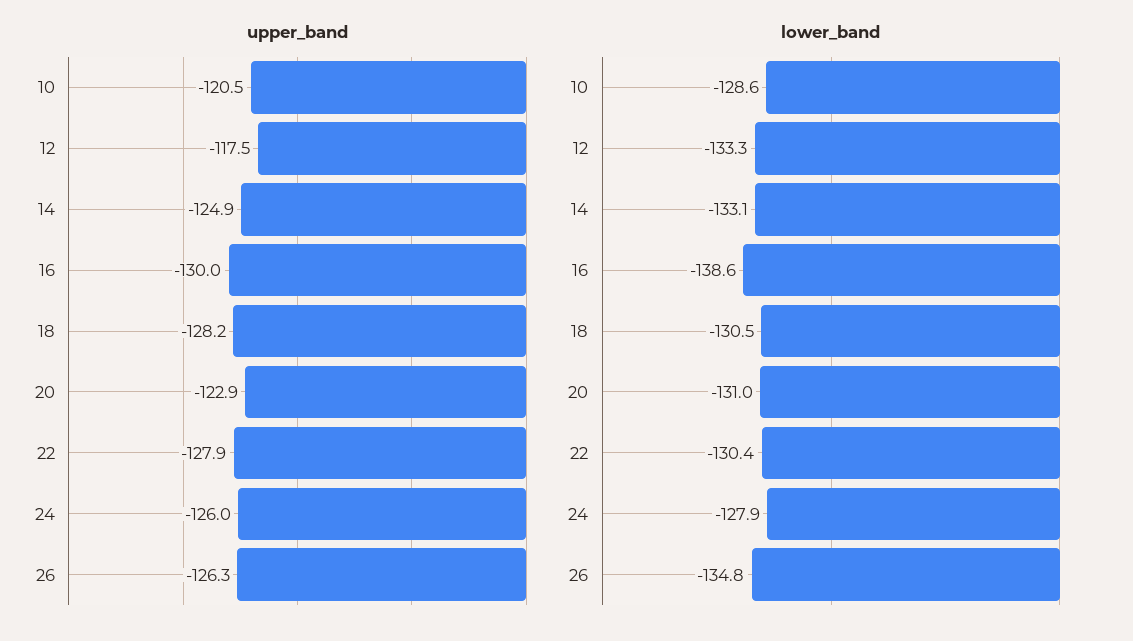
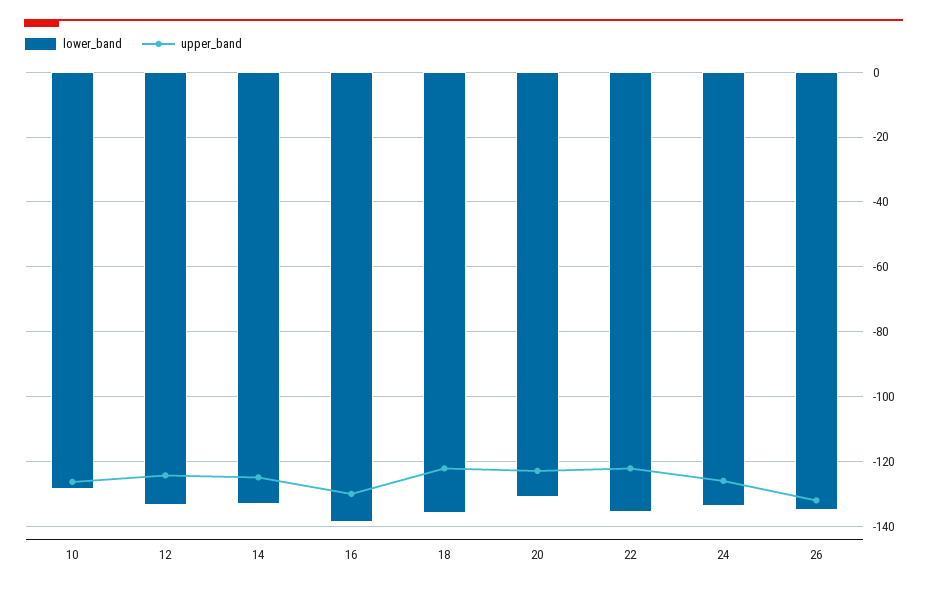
  {
    "upper_band": {
-     "10": -120.5,
+     "10": -126,
-     "12": -117.5,
+     "12": -124,
      "14": -124.9,
      "16": -130,
-     "18": -128.2,
+     "18": -122,
      "20": -122.9,
-     "22": -127.9,
+     "22": -122,
      "24": -126,
-     "26": -126.3
+     "26": -132
    },
    "lower_band": {
      "10": -128.6,
      "12": -133.3,
      "14": -133.1,
      "16": -138.6,
-     "18": -130.5,
+     "18": -136,
      "20": -131,
-     "22": -130.4,
+     "22": -136,
-     "24": -127.9,
+     "24": -134,
      "26": -134.8
    }
  }

